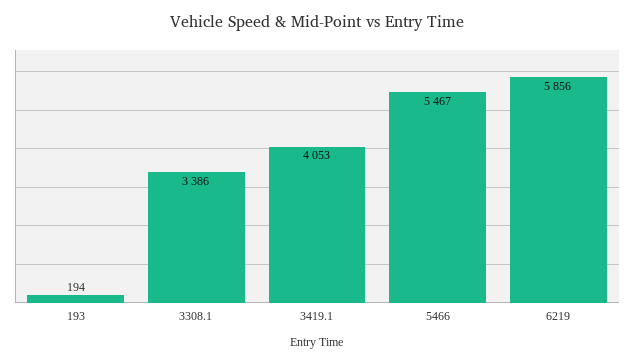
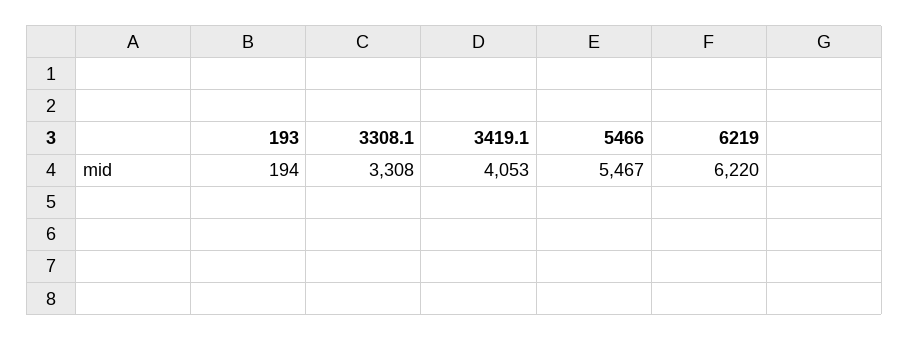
  {
    "193": 194,
-   "3308.1": 3386,
+   "3308.1": 3308,
    "3419.1": 4053,
    "5466": 5467,
-   "6219": 5856
+   "6219": 6220
  }

